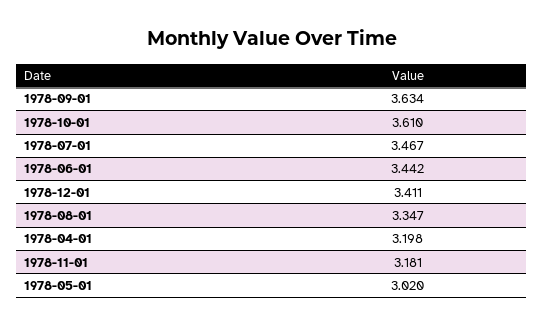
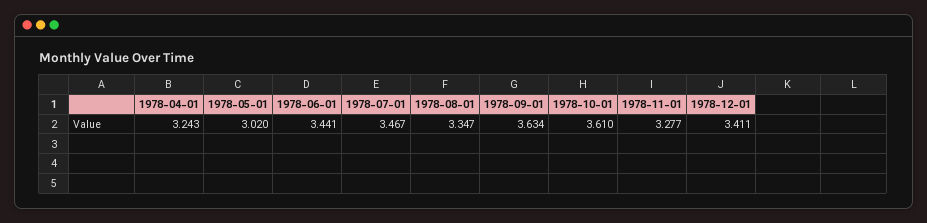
  {
    "1978-09-01": 3.634,
    "1978-10-01": 3.61,
    "1978-07-01": 3.467,
-   "1978-06-01": 3.442,
+   "1978-06-01": 3.441,
    "1978-12-01": 3.411,
    "1978-08-01": 3.347,
-   "1978-04-01": 3.198,
+   "1978-04-01": 3.243,
-   "1978-11-01": 3.181,
+   "1978-11-01": 3.277,
    "1978-05-01": 3.02
  }

